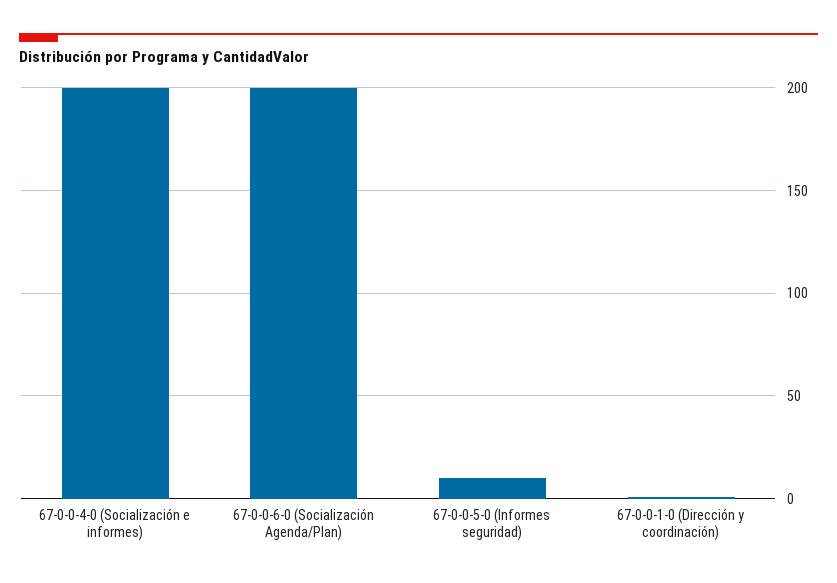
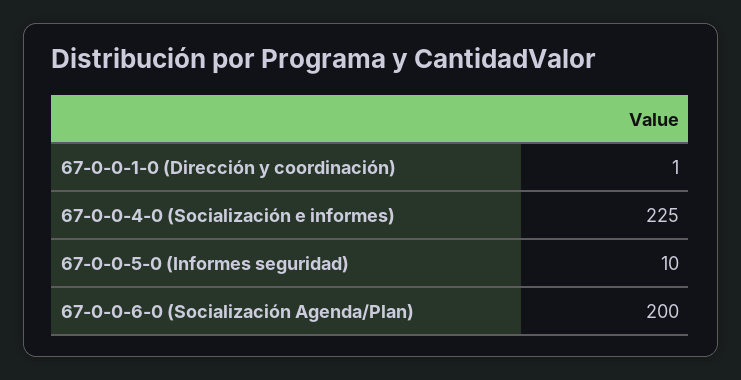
  {
-   "67-0-0-4-0 (Socialización e informes)": 200,
+   "67-0-0-4-0 (Socialización e informes)": 225,
    "67-0-0-6-0 (Socialización Agenda/Plan)": 200,
    "67-0-0-5-0 (Informes seguridad)": 10,
    "67-0-0-1-0 (Dirección y coordinación)": 1
  }

